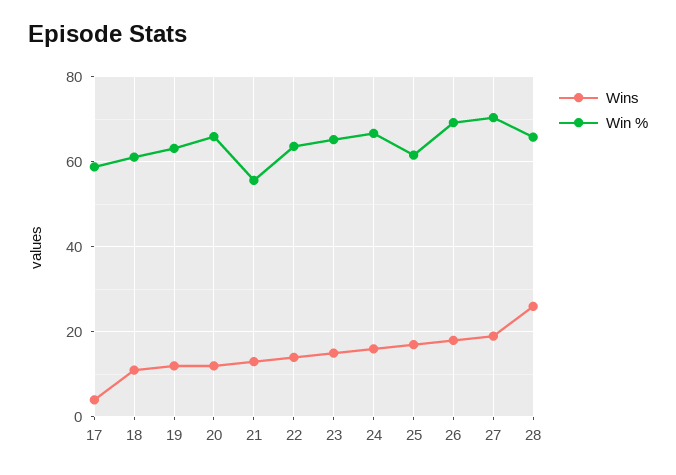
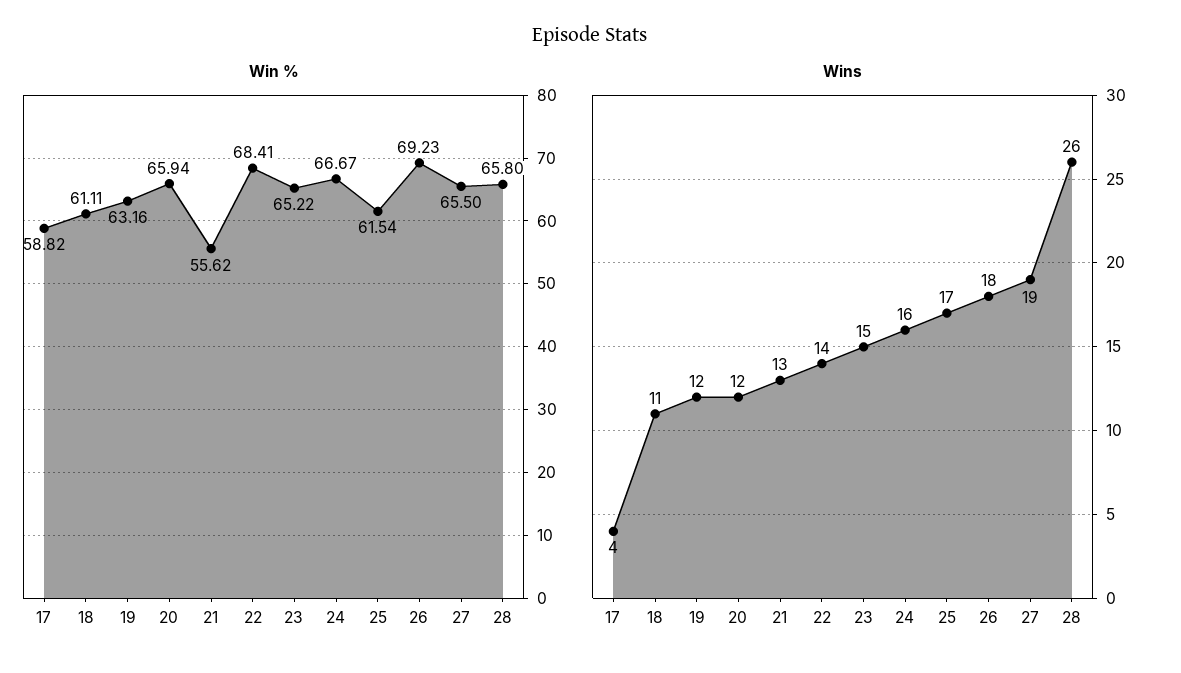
  {
    "Wins": {
      "17": 4,
      "18": 11,
      "19": 12,
      "20": 12,
      "21": 13,
      "22": 14,
      "23": 15,
      "24": 16,
      "25": 17,
      "26": 18,
      "27": 19,
      "28": 26
    },
    "Win %": {
      "17": 58.82,
      "18": 61.11,
      "19": 63.16,
      "20": 65.94,
      "21": 55.62,
-     "22": 64,
+     "22": 68.41,
      "23": 65.22,
      "24": 66.67,
      "25": 61.54,
      "26": 69.23,
-     "27": 70,
+     "27": 65.5,
      "28": 65.8
    }
  }

